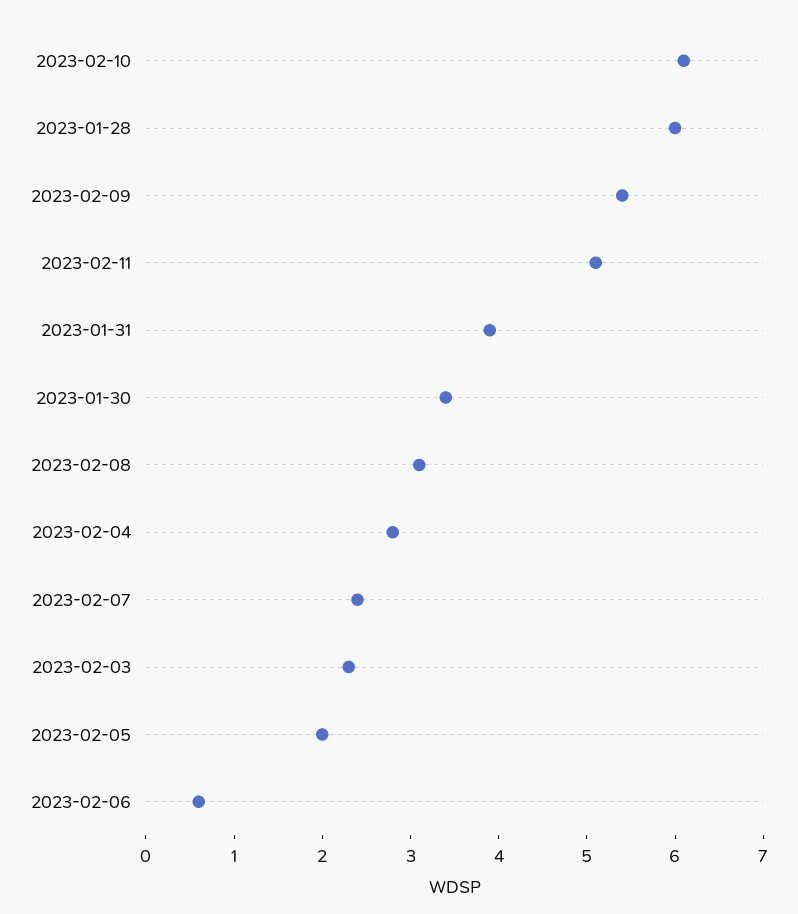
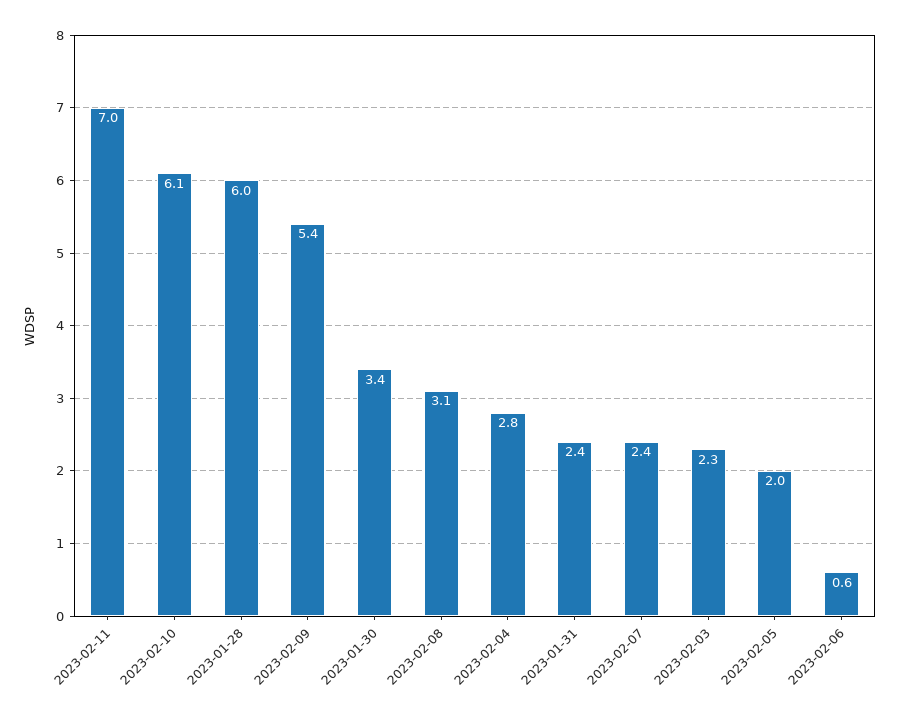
  {
    "2023-02-10": 6.1,
    "2023-01-28": 6,
    "2023-02-09": 5.4,
-   "2023-02-11": 5.1,
+   "2023-02-11": 7,
-   "2023-01-31": 3.9,
+   "2023-01-31": 2.4,
    "2023-01-30": 3.4,
    "2023-02-08": 3.1,
    "2023-02-04": 2.8,
    "2023-02-07": 2.4,
    "2023-02-03": 2.3,
    "2023-02-05": 2,
    "2023-02-06": 0.6
  }

